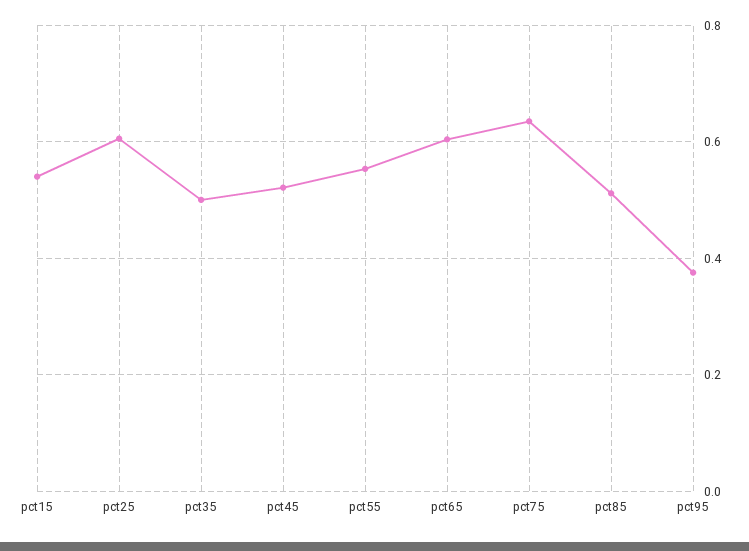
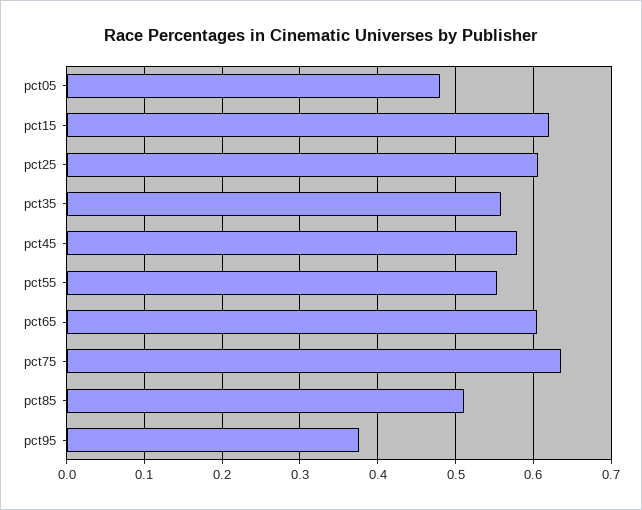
  {
-   "pct15": 0.54,
+   "pct15": 0.62,
    "pct25": 0.61,
-   "pct35": 0.5,
+   "pct35": 0.56,
-   "pct45": 0.52,
+   "pct45": 0.58,
    "pct55": 0.55,
    "pct65": 0.6,
    "pct75": 0.64,
    "pct85": 0.51,
-   "pct95": 0.38
+   "pct95": 0.38,
+   "pct05": 0.48
  }

